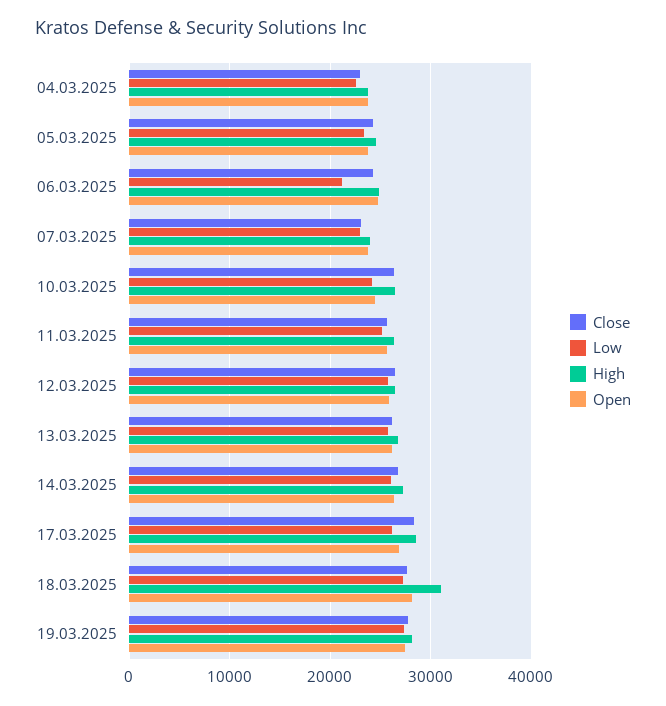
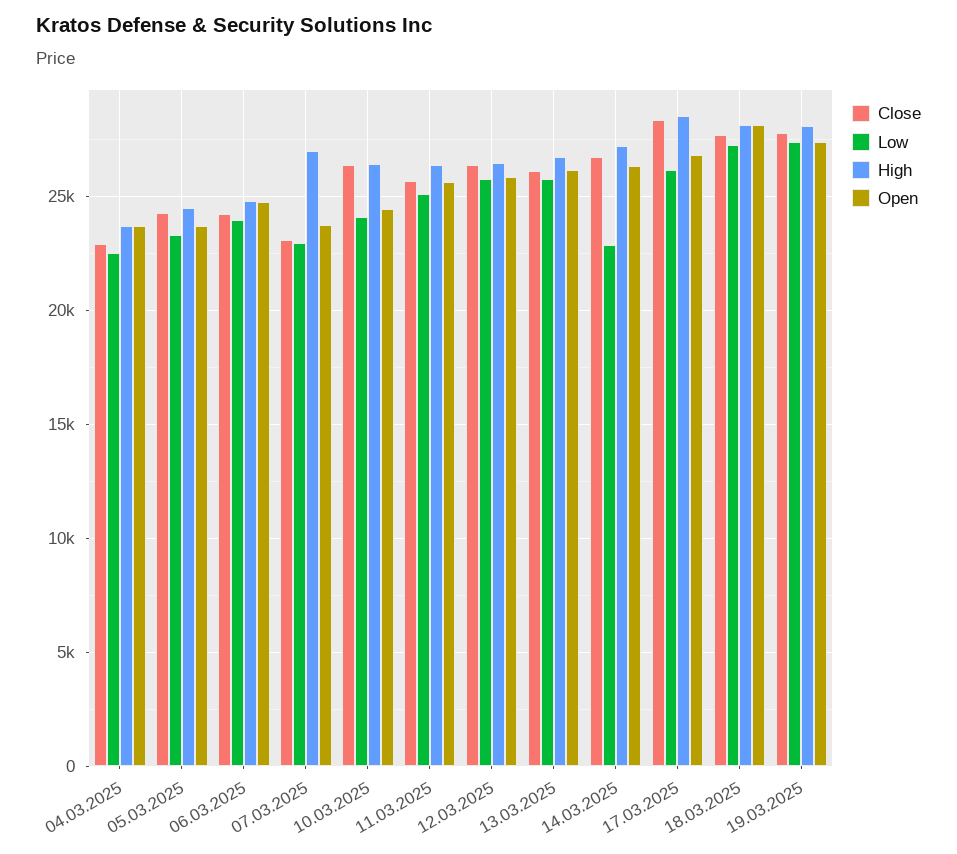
  {
    "Close": {
      "04.03.2025": 23000,
      "05.03.2025": 24500,
      "06.03.2025": 24000,
      "07.03.2025": 23000,
      "10.03.2025": 26500,
      "11.03.2025": 25500,
      "12.03.2025": 26500,
      "13.03.2025": 26000,
      "14.03.2025": 26500,
      "17.03.2025": 28500,
      "18.03.2025": 27500,
      "19.03.2025": 28000
    },
    "Low": {
      "04.03.2025": 22500,
      "05.03.2025": 23500,
-     "06.03.2025": 21000,
+     "06.03.2025": 24000,
      "07.03.2025": 23000,
      "10.03.2025": 24000,
      "11.03.2025": 25000,
      "12.03.2025": 26000,
      "13.03.2025": 26000,
-     "14.03.2025": 26000,
+     "14.03.2025": 23000,
      "17.03.2025": 26000,
      "18.03.2025": 27000,
      "19.03.2025": 27500
    },
    "High": {
      "04.03.2025": 23500,
      "05.03.2025": 24500,
      "06.03.2025": 25000,
-     "07.03.2025": 24000,
+     "07.03.2025": 27000,
      "10.03.2025": 26500,
      "11.03.2025": 26500,
      "12.03.2025": 26500,
      "13.03.2025": 26500,
      "14.03.2025": 27000,
      "17.03.2025": 28500,
-     "18.03.2025": 31000,
+     "18.03.2025": 28000,
      "19.03.2025": 28000
    },
    "Open": {
      "04.03.2025": 23500,
      "05.03.2025": 23500,
      "06.03.2025": 25000,
      "07.03.2025": 23500,
      "10.03.2025": 24500,
      "11.03.2025": 25500,
      "12.03.2025": 26000,
      "13.03.2025": 26000,
      "14.03.2025": 26500,
      "17.03.2025": 27000,
      "18.03.2025": 28000,
      "19.03.2025": 27500
    }
  }

